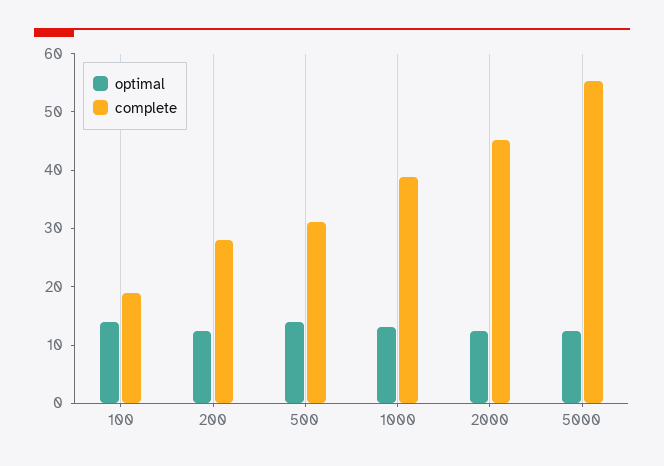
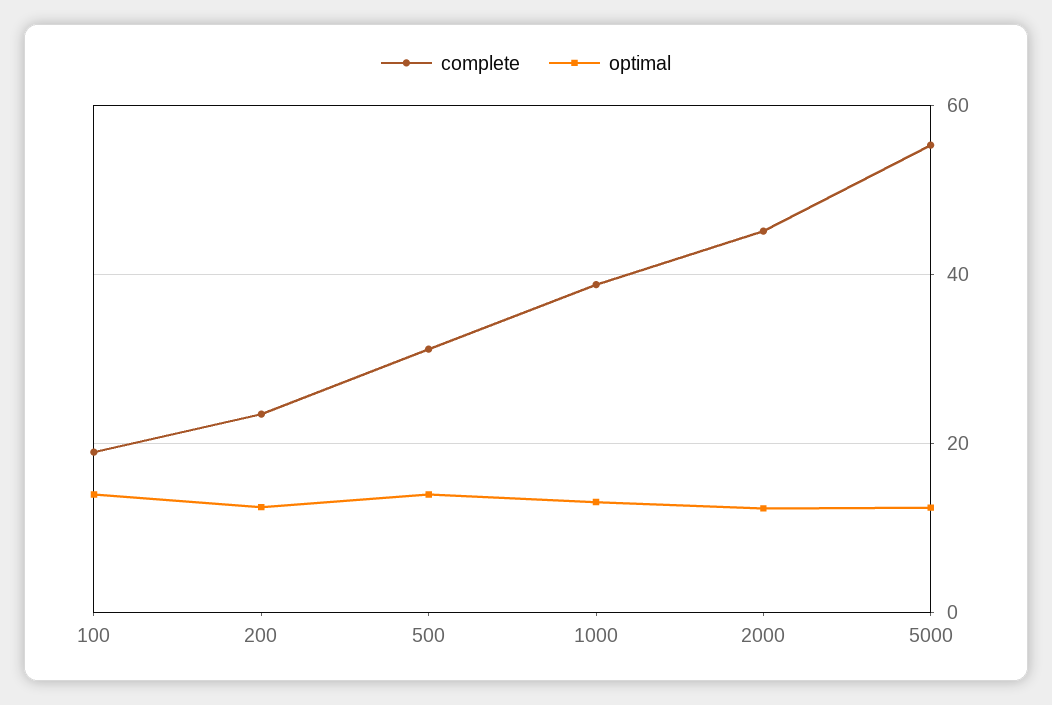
  {
    "optimal": {
      "100": 14,
      "200": 12,
      "500": 14,
      "1000": 14,
      "2000": 12,
      "5000": 12
    },
    "complete": {
      "100": 20,
-     "200": 28,
+     "200": 24,
      "500": 32,
      "1000": 38,
      "2000": 46,
      "5000": 56
    }
  }

